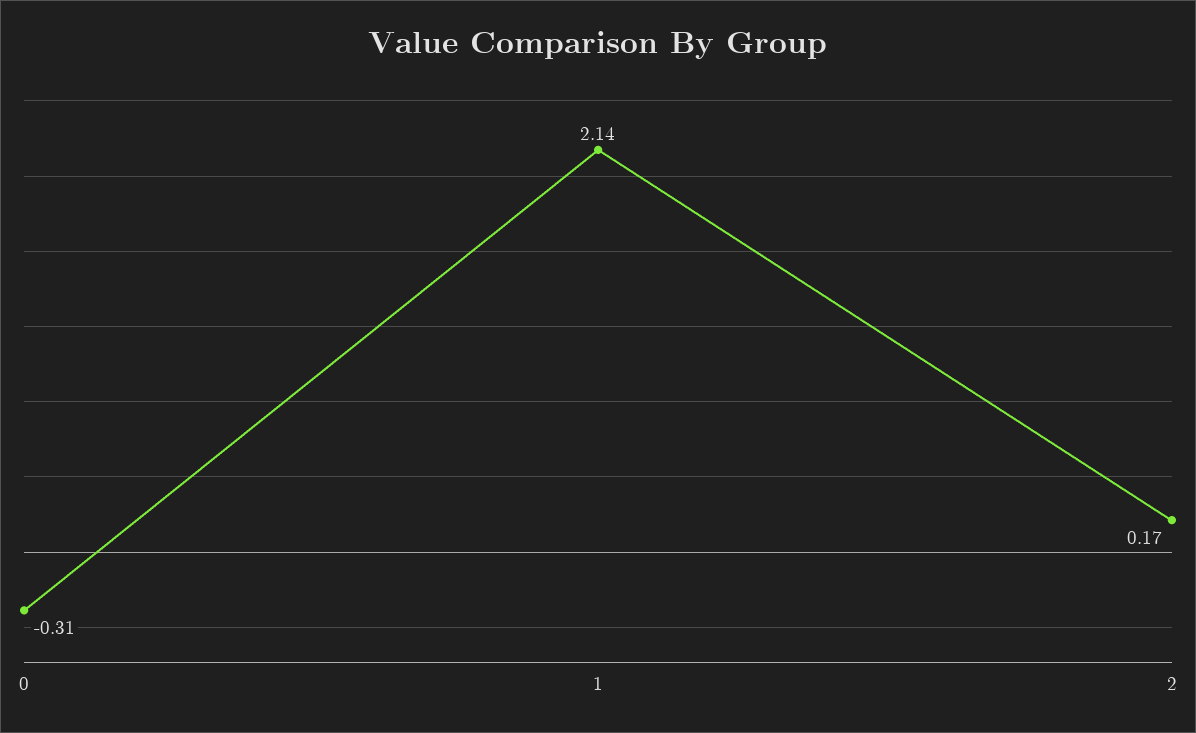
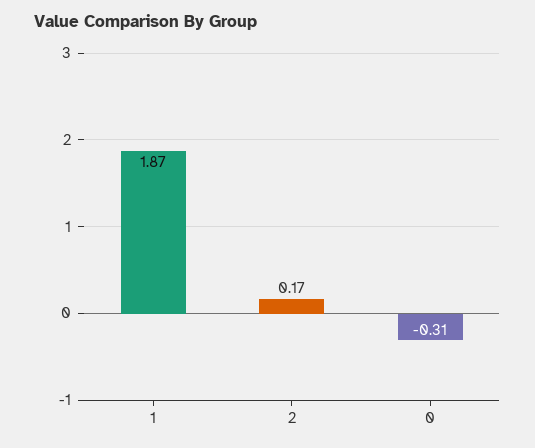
  {
    "0": -0.31,
-   "1": 2.14,
+   "1": 1.87,
    "2": 0.17
  }

